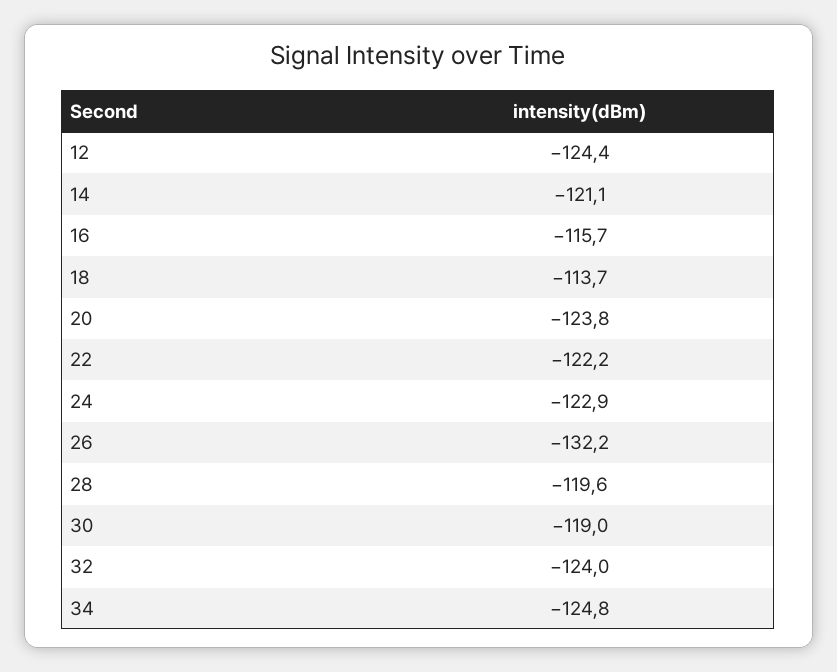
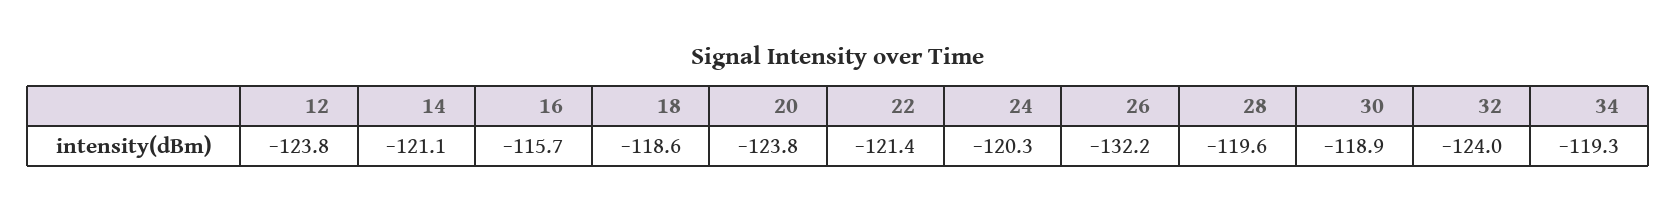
  {
-   "12": -124.4,
+   "12": -123.8,
    "14": -121.1,
    "16": -115.7,
-   "18": -113.7,
+   "18": -118.6,
    "20": -123.8,
-   "22": -122.2,
+   "22": -121.4,
-   "24": -122.9,
+   "24": -120.3,
    "26": -132.2,
    "28": -119.6,
-   "30": -119,
+   "30": -118.9,
    "32": -124,
-   "34": -124.8
+   "34": -119.3
  }

